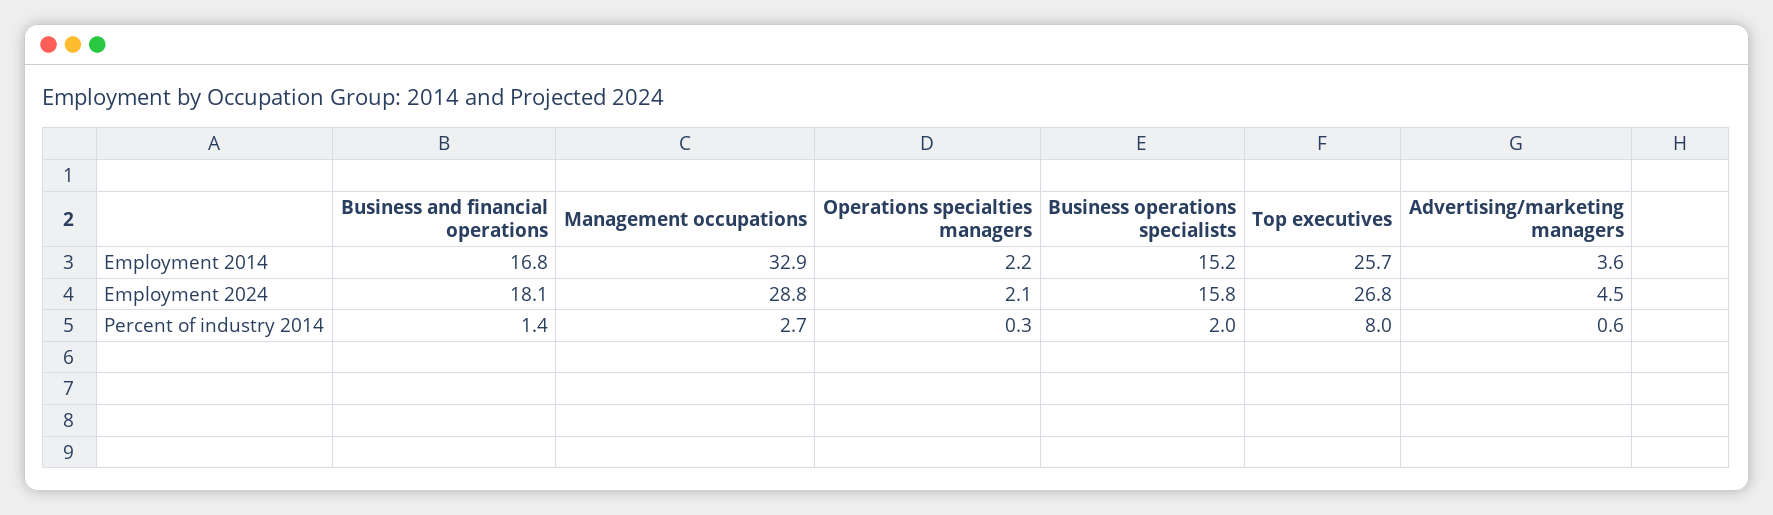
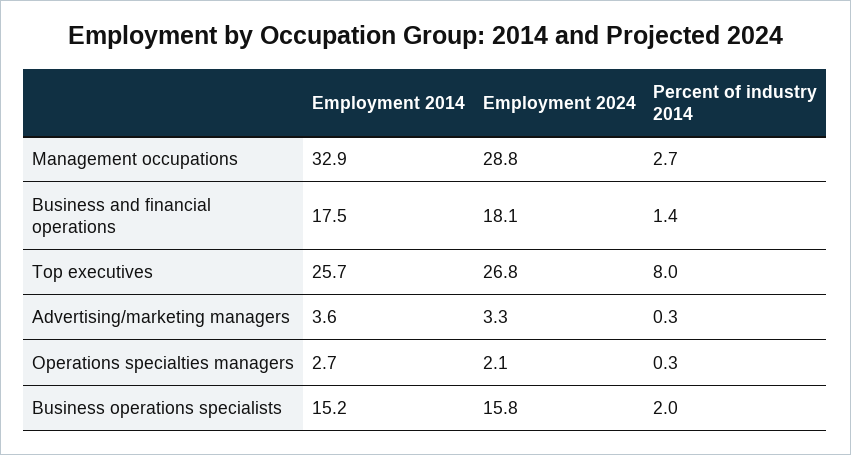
  {
    "Business and financial operations": {
-     "Employment 2014": 16.8,
+     "Employment 2014": 17.5,
      "Employment 2024": 18.1,
      "Percent of industry 2014": 1.4
    },
    "Management occupations": {
      "Employment 2014": 32.9,
      "Employment 2024": 28.8,
      "Percent of industry 2014": 2.7
    },
    "Operations specialties managers": {
-     "Employment 2014": 2.2,
+     "Employment 2014": 2.7,
      "Employment 2024": 2.1,
      "Percent of industry 2014": 0.3
    },
    "Business operations specialists": {
      "Employment 2014": 15.2,
      "Employment 2024": 15.8,
      "Percent of industry 2014": 2
    },
    "Top executives": {
      "Employment 2014": 25.7,
      "Employment 2024": 26.8,
      "Percent of industry 2014": 8
    },
    "Advertising/marketing managers": {
      "Employment 2014": 3.6,
-     "Employment 2024": 4.5,
+     "Employment 2024": 3.3,
-     "Percent of industry 2014": 0.6
+     "Percent of industry 2014": 0.3
    }
  }

